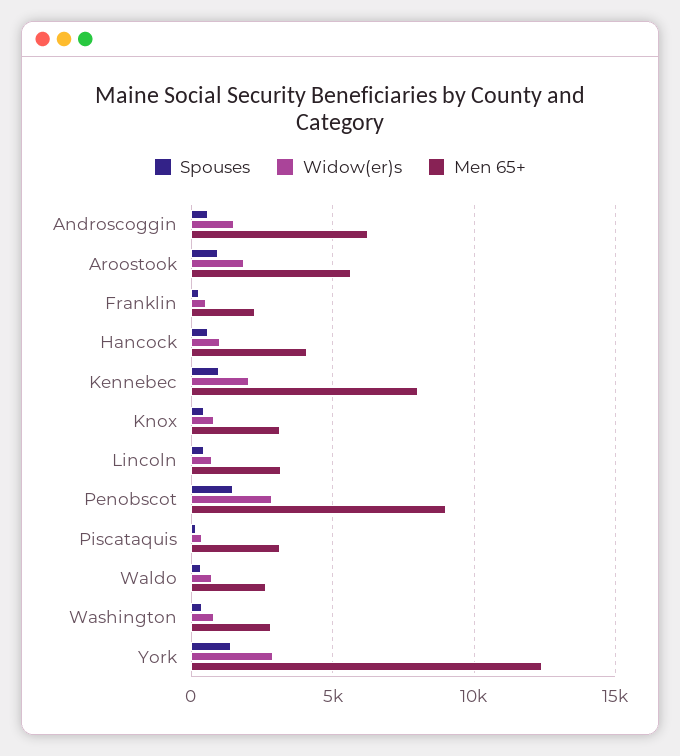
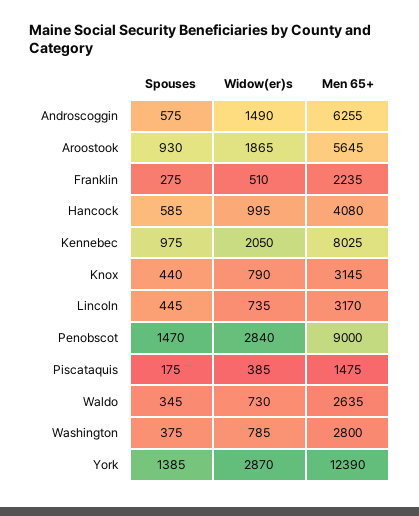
  {
    "Spouses": {
      "Androscoggin": 575,
      "Aroostook": 930,
      "Franklin": 275,
      "Hancock": 585,
      "Kennebec": 975,
      "Knox": 440,
      "Lincoln": 445,
      "Penobscot": 1470,
      "Piscataquis": 175,
      "Waldo": 345,
      "Washington": 375,
      "York": 1385
    },
    "Widow(er)s": {
      "Androscoggin": 1490,
      "Aroostook": 1865,
      "Franklin": 510,
      "Hancock": 995,
      "Kennebec": 2050,
      "Knox": 790,
      "Lincoln": 735,
      "Penobscot": 2840,
      "Piscataquis": 385,
      "Waldo": 730,
      "Washington": 785,
      "York": 2870
    },
    "Men 65+": {
      "Androscoggin": 6255,
      "Aroostook": 5645,
      "Franklin": 2235,
      "Hancock": 4080,
      "Kennebec": 8025,
      "Knox": 3145,
      "Lincoln": 3170,
      "Penobscot": 9000,
-     "Piscataquis": 3000,
+     "Piscataquis": 1475,
      "Waldo": 2635,
      "Washington": 2800,
      "York": 12390
    }
  }

